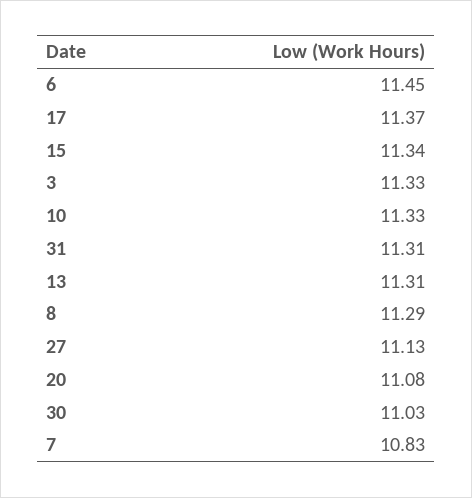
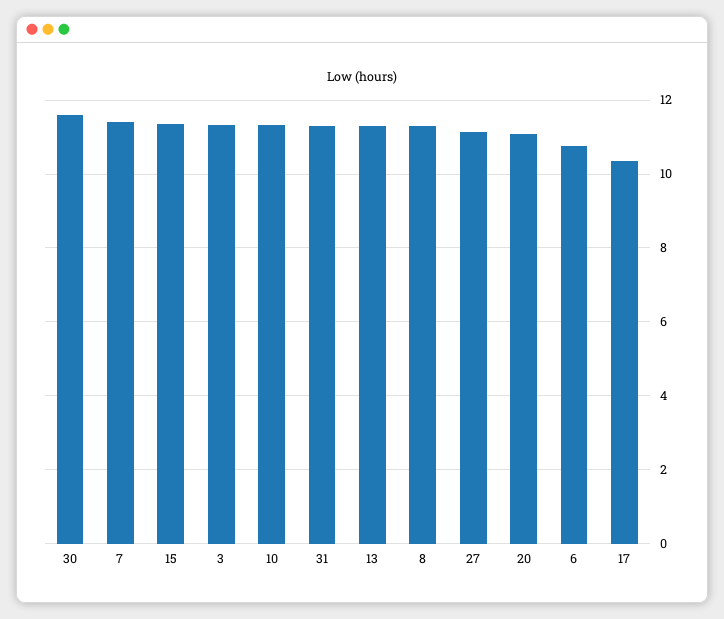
  {
-   "6": 11.45,
+   "6": 10.8,
-   "17": 11.37,
+   "17": 10.4,
    "15": 11.34,
    "3": 11.33,
    "10": 11.33,
    "31": 11.31,
    "13": 11.31,
    "8": 11.29,
    "27": 11.13,
    "20": 11.08,
-   "30": 11.03,
+   "30": 11.6,
-   "7": 10.83
+   "7": 11.4
  }

